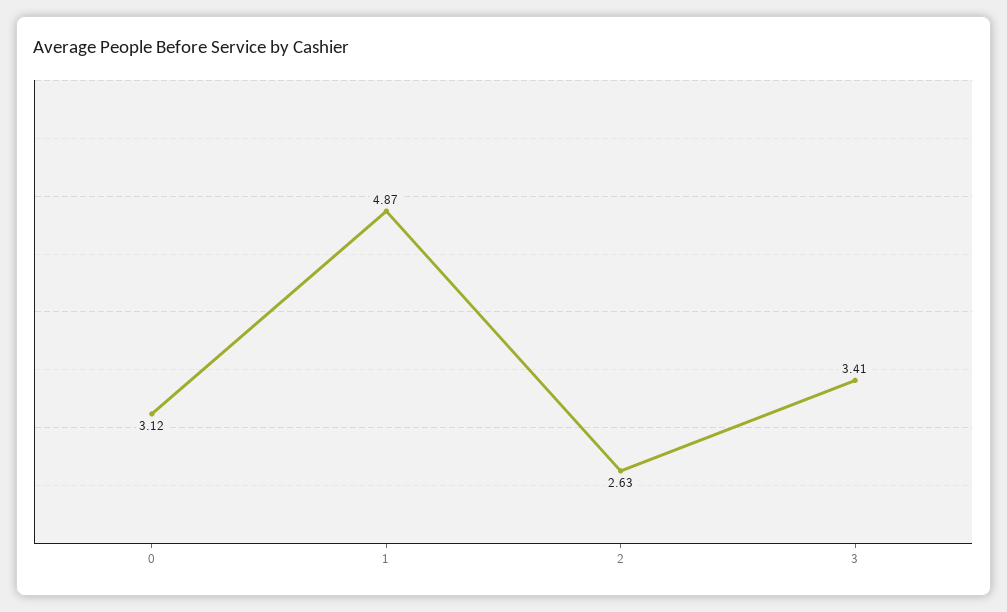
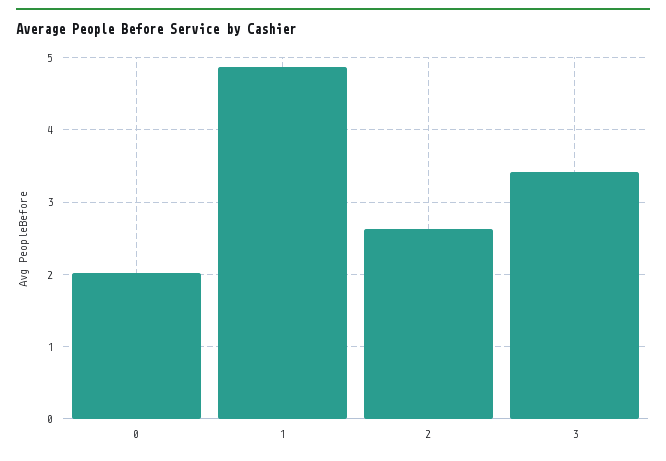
  {
-   "0": 3.12,
+   "0": 2,
    "1": 4.87,
    "2": 2.63,
    "3": 3.41
  }

